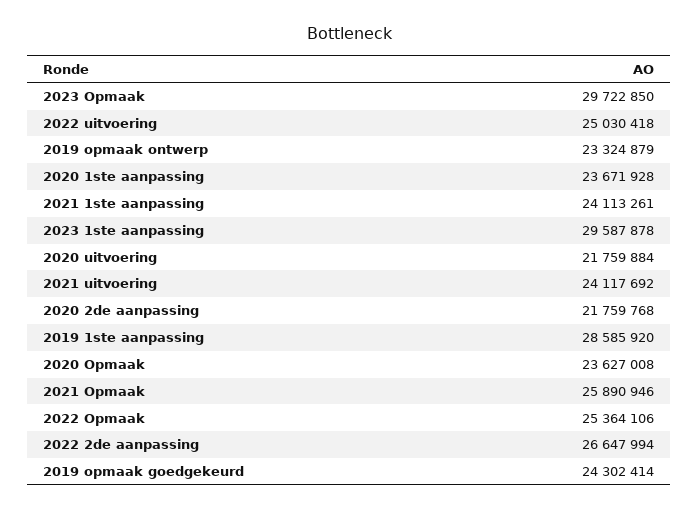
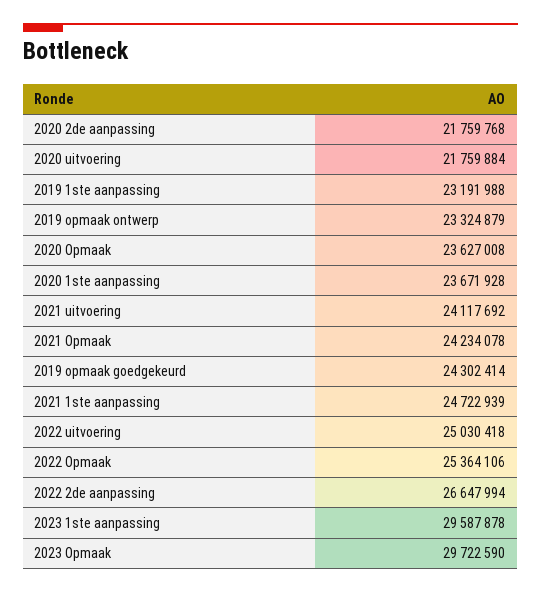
  {
-   "2023 Opmaak": 29722850,
+   "2023 Opmaak": 29722590,
    "2022 uitvoering": 25030418,
    "2019 opmaak ontwerp": 23324879,
    "2020 1ste aanpassing": 23671928,
-   "2021 1ste aanpassing": 24113261,
+   "2021 1ste aanpassing": 24722939,
    "2023 1ste aanpassing": 29587878,
    "2020 uitvoering": 21759884,
    "2021 uitvoering": 24117692,
    "2020 2de aanpassing": 21759768,
-   "2019 1ste aanpassing": 28585920,
+   "2019 1ste aanpassing": 23191988,
    "2020 Opmaak": 23627008,
-   "2021 Opmaak": 25890946,
+   "2021 Opmaak": 24234078,
    "2022 Opmaak": 25364106,
    "2022 2de aanpassing": 26647994,
    "2019 opmaak goedgekeurd": 24302414
  }

